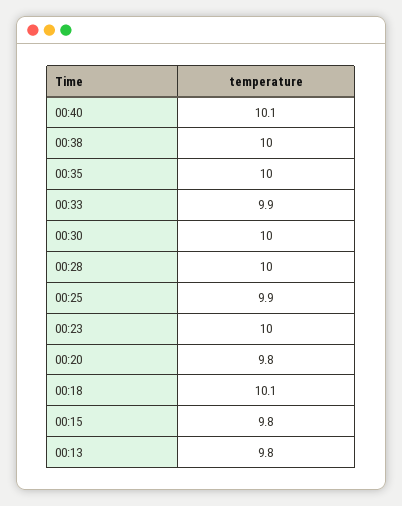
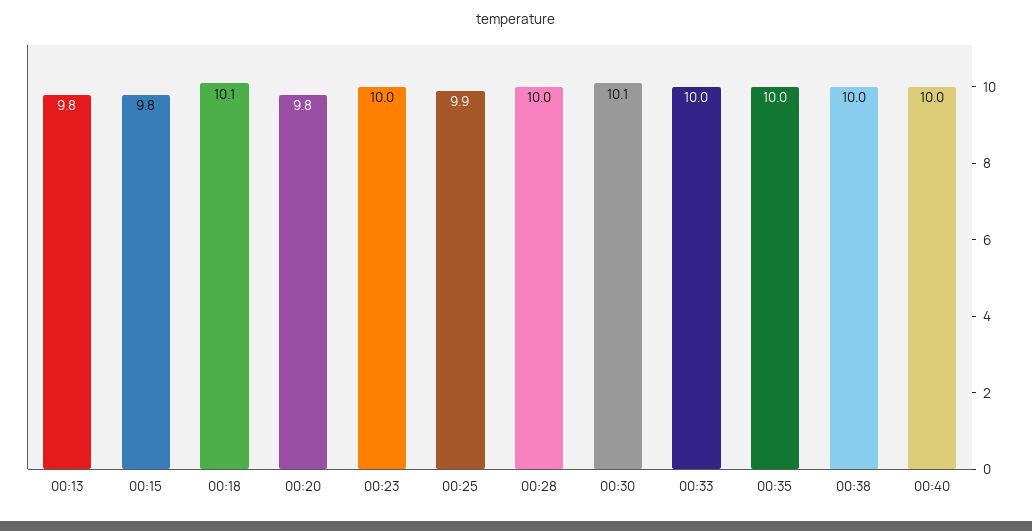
  {
-   "00:40": 10.1,
+   "00:40": 10,
    "00:38": 10,
    "00:35": 10,
-   "00:33": 9.9,
+   "00:33": 10,
-   "00:30": 10,
+   "00:30": 10.1,
    "00:28": 10,
    "00:25": 9.9,
    "00:23": 10,
    "00:20": 9.8,
    "00:18": 10.1,
    "00:15": 9.8,
    "00:13": 9.8
  }

